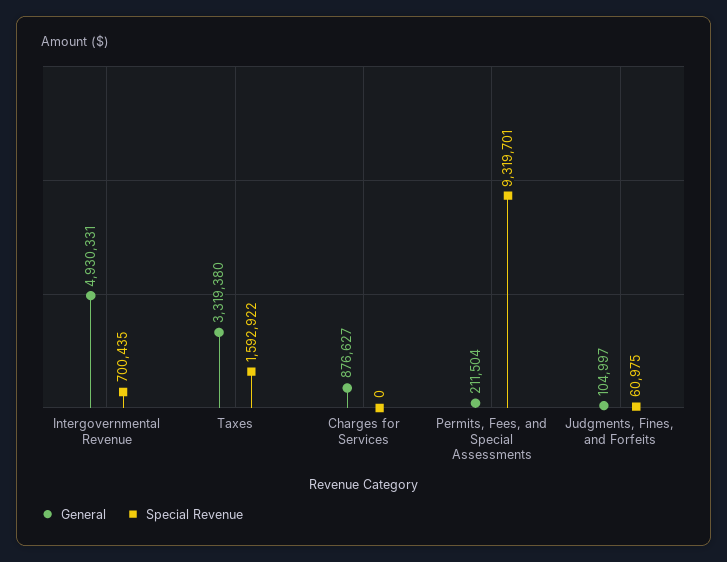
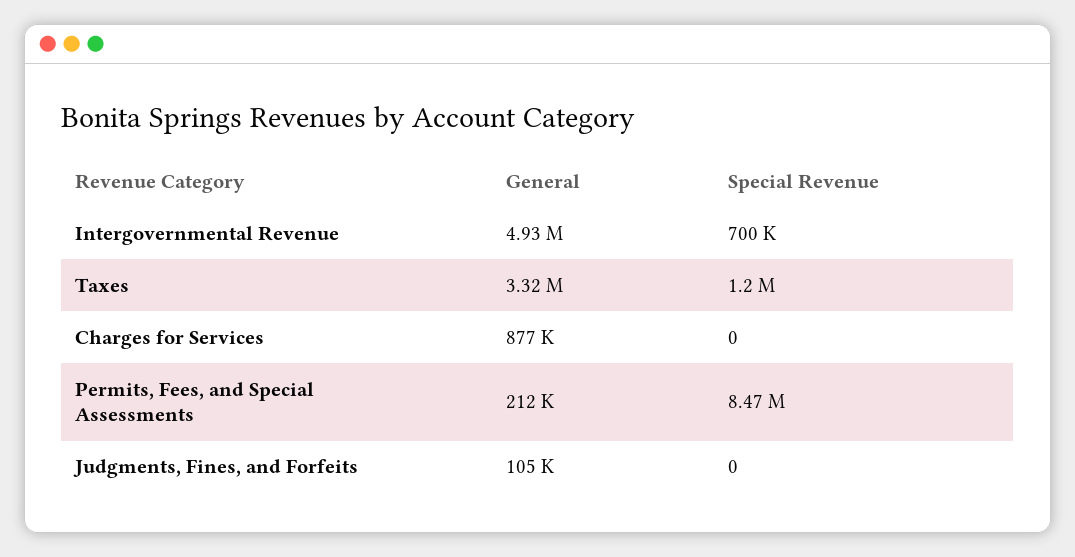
  {
    "General": {
      "Intergovernmental Revenue": 4930331,
      "Taxes": 3319380,
      "Charges for Services": 876627,
      "Permits, Fees, and Special Assessments": 211504,
      "Judgments, Fines, and Forfeits": 104997
    },
    "Special Revenue": {
      "Intergovernmental Revenue": 700435,
-     "Taxes": 1592922,
+     "Taxes": 1200000,
      "Charges for Services": 0,
-     "Permits, Fees, and Special Assessments": 9319701,
+     "Permits, Fees, and Special Assessments": 8470000,
-     "Judgments, Fines, and Forfeits": 60975
+     "Judgments, Fines, and Forfeits": 0
    }
  }

